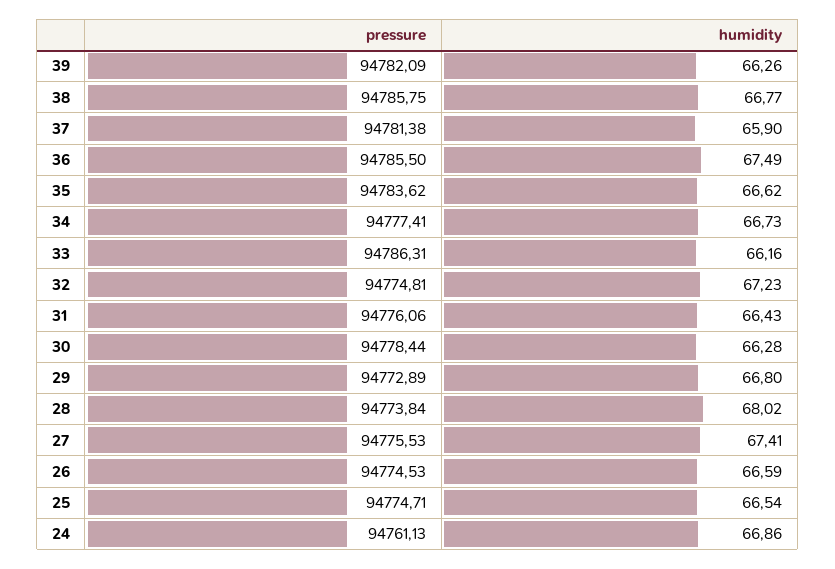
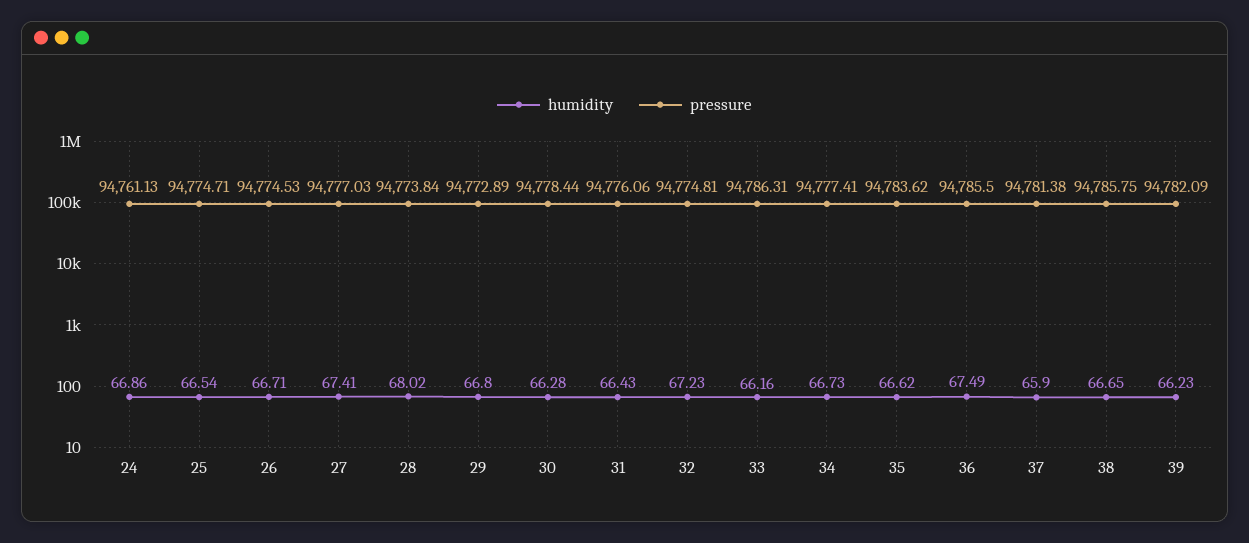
  {
    "pressure": {
      "39": 94782.09,
      "38": 94785.75,
      "37": 94781.38,
      "36": 94785.5,
      "35": 94783.62,
      "34": 94777.41,
      "33": 94786.31,
      "32": 94774.81,
      "31": 94776.06,
      "30": 94778.44,
      "29": 94772.89,
      "28": 94773.84,
-     "27": 94775.53,
+     "27": 94777.03,
      "26": 94774.53,
      "25": 94774.71,
      "24": 94761.13
    },
    "humidity": {
-     "39": 66.26,
+     "39": 66.23,
-     "38": 66.77,
+     "38": 66.65,
      "37": 65.9,
      "36": 67.49,
      "35": 66.62,
      "34": 66.73,
      "33": 66.16,
      "32": 67.23,
      "31": 66.43,
      "30": 66.28,
      "29": 66.8,
      "28": 68.02,
      "27": 67.41,
-     "26": 66.59,
+     "26": 66.71,
      "25": 66.54,
      "24": 66.86
    }
  }

